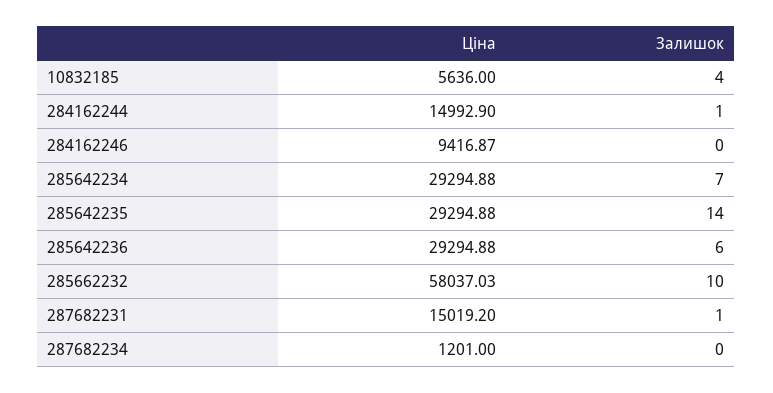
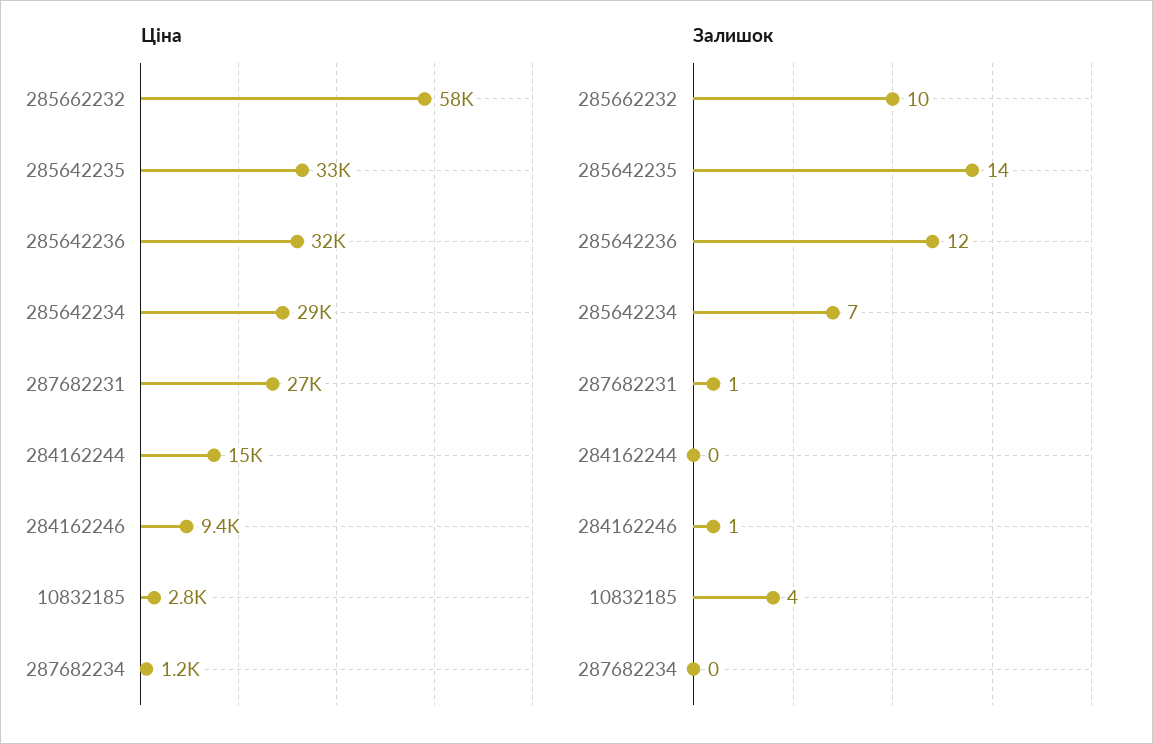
  {
    "Ціна": {
-     "10832185": 5636,
+     "10832185": 2800,
      "284162244": 14992.9,
      "284162246": 9416.87,
      "285642234": 29294.88,
-     "285642235": 29294.88,
+     "285642235": 33000,
-     "285642236": 29294.88,
+     "285642236": 32000,
      "285662232": 58037.03,
-     "287682231": 15019.2,
+     "287682231": 27000,
      "287682234": 1201
    },
    "Залишок": {
      "10832185": 4,
-     "284162244": 1,
+     "284162244": 0,
-     "284162246": 0,
+     "284162246": 1,
      "285642234": 7,
      "285642235": 14,
-     "285642236": 6,
+     "285642236": 12,
      "285662232": 10,
      "287682231": 1,
      "287682234": 0
    }
  }

